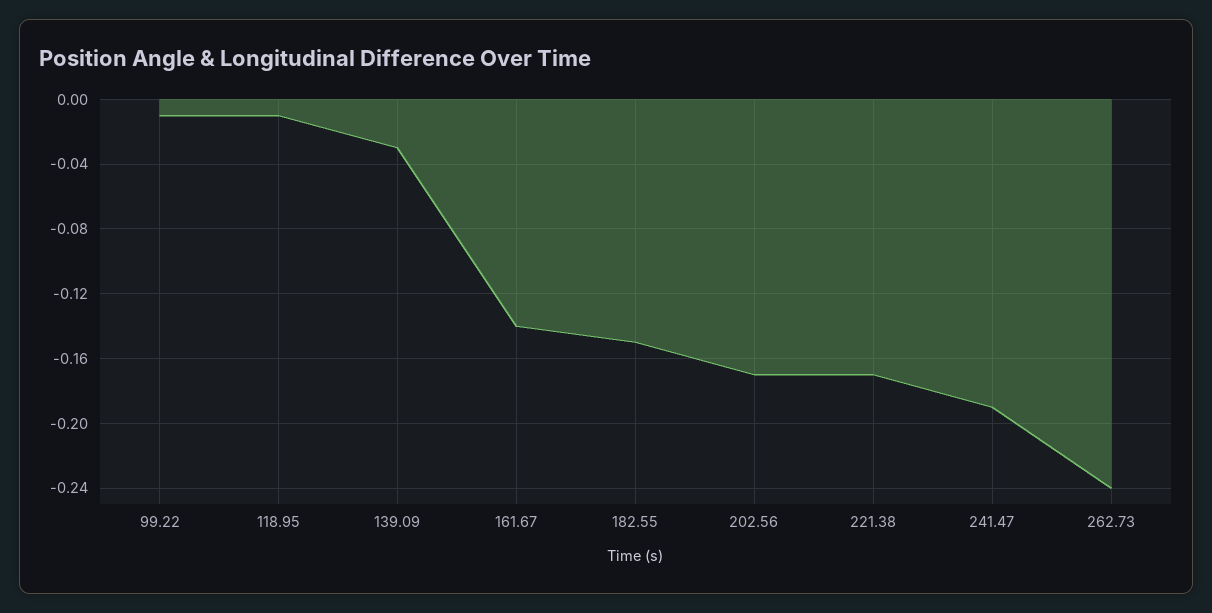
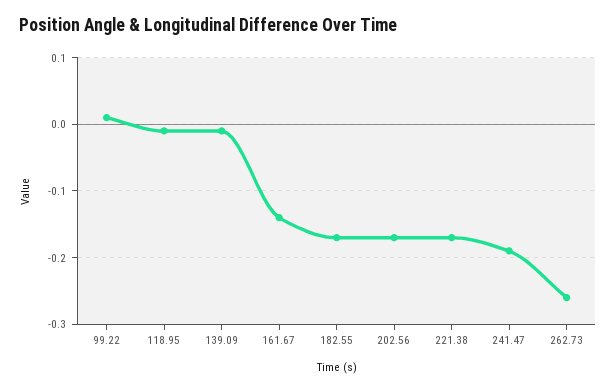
  {
-   "99.22": -0.01,
+   "99.22": 0.01,
    "118.95": -0.01,
-   "139.09": -0.03,
+   "139.09": -0.01,
    "161.67": -0.14,
-   "182.55": -0.15,
+   "182.55": -0.17,
    "202.56": -0.17,
    "221.38": -0.17,
    "241.47": -0.19,
-   "262.73": -0.24
+   "262.73": -0.26
  }

